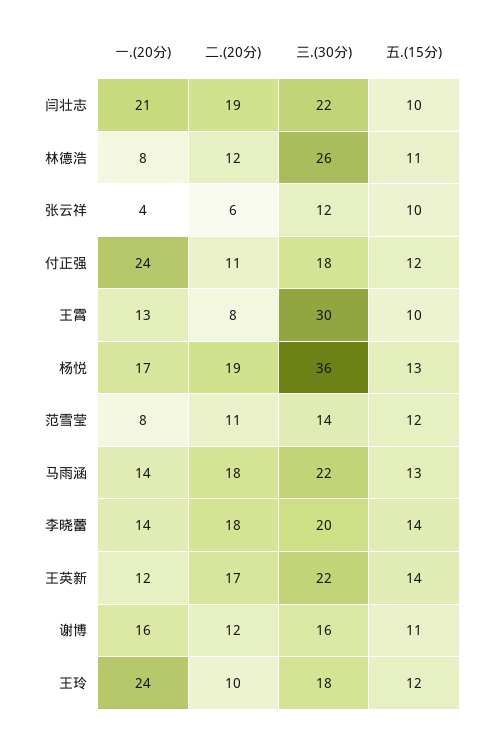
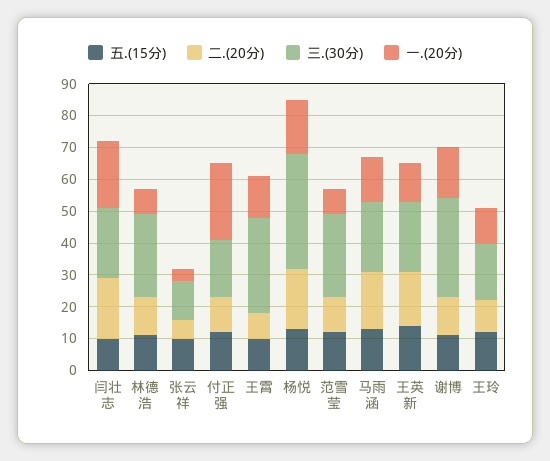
  {
    "一.(20分)": {
      "闫壮志": 21,
      "林德浩": 8,
      "张云祥": 4,
      "付正强": 24,
      "王霄": 13,
      "杨悦": 17,
      "范雪莹": 8,
      "马雨涵": 14,
-     "李晓蕾": 14,
      "王英新": 12,
      "谢博": 16,
-     "王玲": 24
+     "王玲": 10
    },
    "二.(20分)": {
      "闫壮志": 19,
      "林德浩": 12,
      "张云祥": 6,
      "付正强": 11,
      "王霄": 8,
      "杨悦": 19,
      "范雪莹": 11,
      "马雨涵": 18,
-     "李晓蕾": 18,
      "王英新": 17,
      "谢博": 12,
      "王玲": 10
    },
    "三.(30分)": {
      "闫壮志": 22,
      "林德浩": 26,
      "张云祥": 12,
      "付正强": 18,
      "王霄": 30,
      "杨悦": 36,
-     "范雪莹": 14,
+     "范雪莹": 25,
      "马雨涵": 22,
-     "李晓蕾": 20,
      "王英新": 22,
-     "谢博": 16,
+     "谢博": 30,
      "王玲": 18
    },
    "五.(15分)": {
      "闫壮志": 10,
      "林德浩": 11,
      "张云祥": 10,
      "付正强": 12,
      "王霄": 10,
      "杨悦": 13,
      "范雪莹": 12,
      "马雨涵": 13,
-     "李晓蕾": 14,
      "王英新": 14,
      "谢博": 11,
      "王玲": 12
    }
  }

